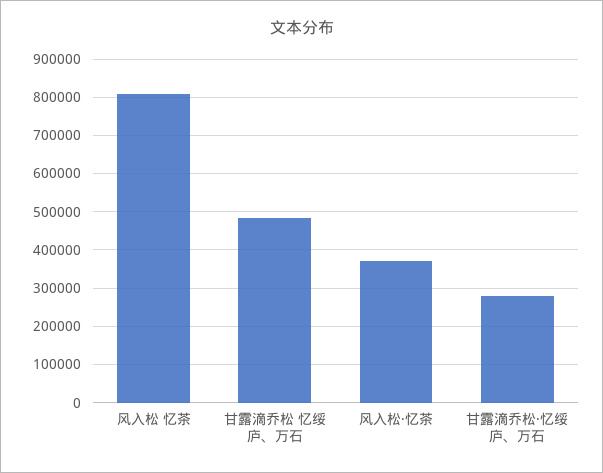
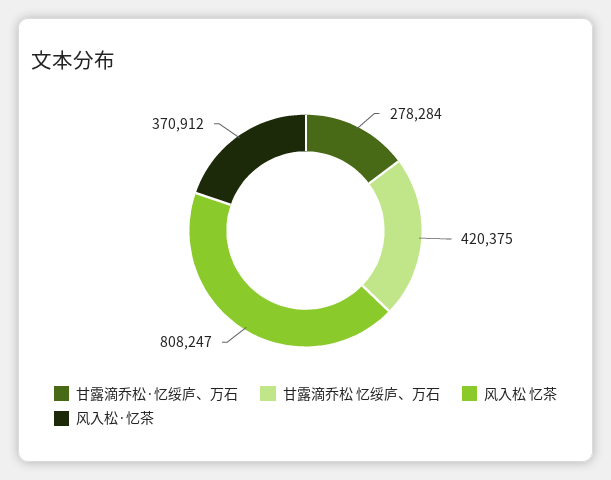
  {
    "风入松 忆茶": 808247,
-   "甘露滴乔松 忆绥庐、万石": 480000,
+   "甘露滴乔松 忆绥庐、万石": 420375,
    "风入松·忆茶": 370912,
    "甘露滴乔松·忆绥庐、万石": 278284
  }

